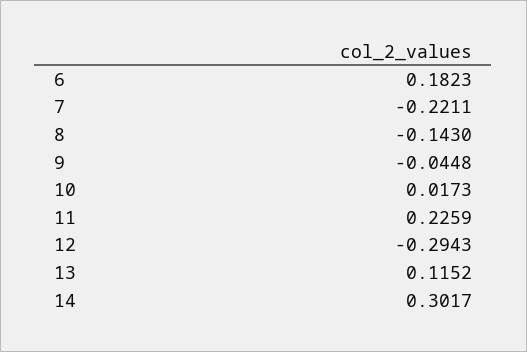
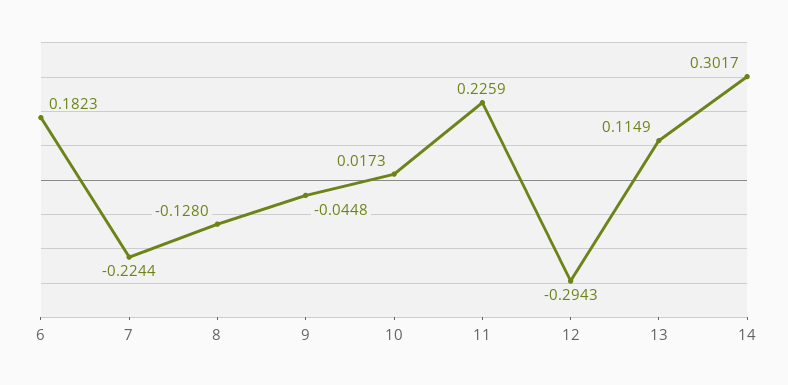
  {
    "6": 0.1823,
-   "7": -0.2211,
+   "7": -0.2244,
-   "8": -0.143,
+   "8": -0.128,
    "9": -0.0448,
    "10": 0.0173,
    "11": 0.2259,
    "12": -0.2943,
-   "13": 0.1152,
+   "13": 0.1149,
    "14": 0.3017
  }

